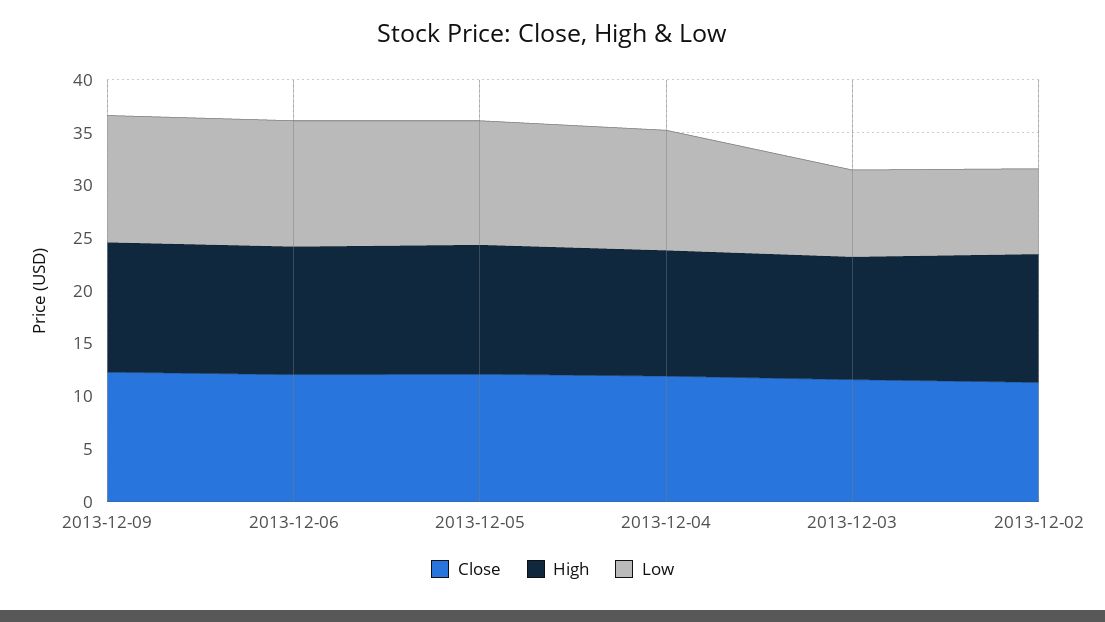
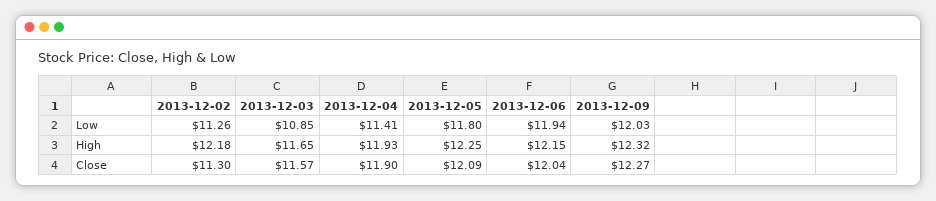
  {
    "Close": {
      "2013-12-09": 12.27,
      "2013-12-06": 12.04,
      "2013-12-05": 12.09,
      "2013-12-04": 11.9,
      "2013-12-03": 11.57,
      "2013-12-02": 11.3
    },
    "High": {
      "2013-12-09": 12.32,
      "2013-12-06": 12.15,
      "2013-12-05": 12.25,
      "2013-12-04": 11.93,
      "2013-12-03": 11.65,
      "2013-12-02": 12.18
    },
    "Low": {
      "2013-12-09": 12.03,
      "2013-12-06": 11.94,
      "2013-12-05": 11.8,
      "2013-12-04": 11.41,
-     "2013-12-03": 8,
+     "2013-12-03": 10.85,
-     "2013-12-02": 8
+     "2013-12-02": 11.26
    }
  }

